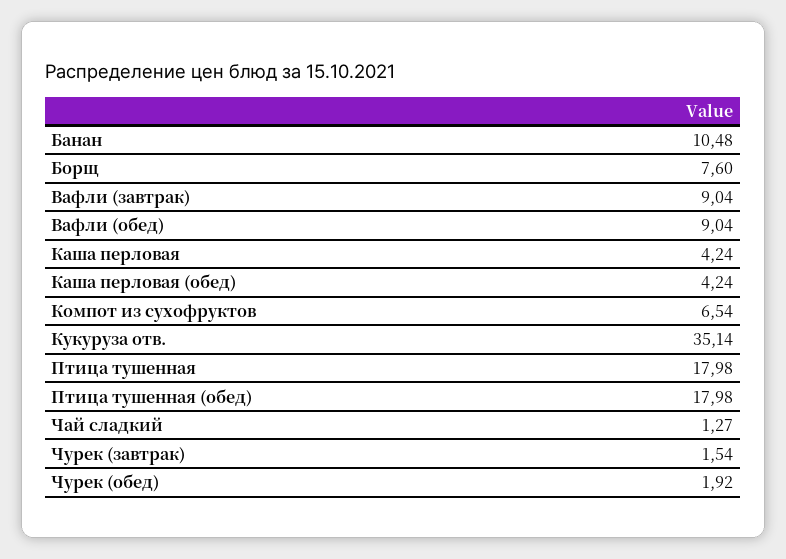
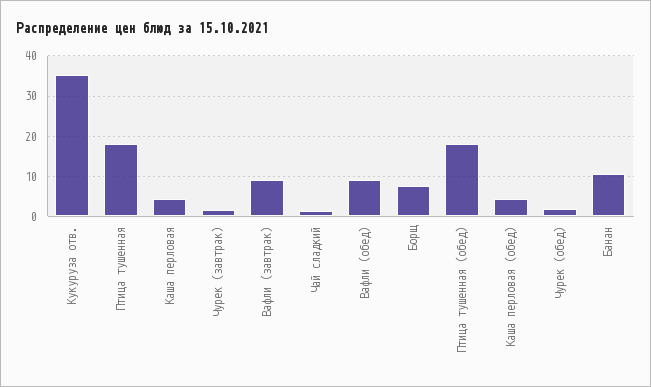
  {
    "Банан": 10.48,
    "Борщ": 7.6,
    "Вафли (завтрак)": 9.04,
    "Вафли (обед)": 9.04,
    "Каша перловая": 4.24,
    "Каша перловая (обед)": 4.24,
-   "Компот из сухофруктов": 6.54,
    "Кукуруза отв.": 35.14,
    "Птица тушенная": 17.98,
    "Птица тушенная (обед)": 17.98,
    "Чай сладкий": 1.27,
    "Чурек (завтрак)": 1.54,
    "Чурек (обед)": 1.92
  }

